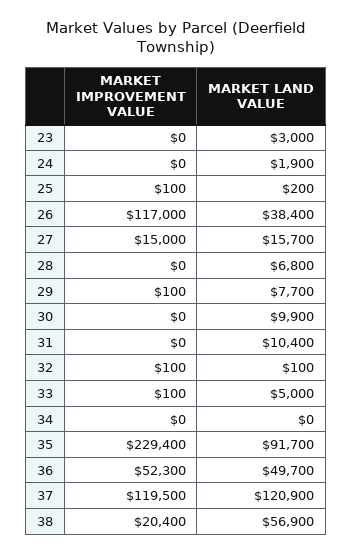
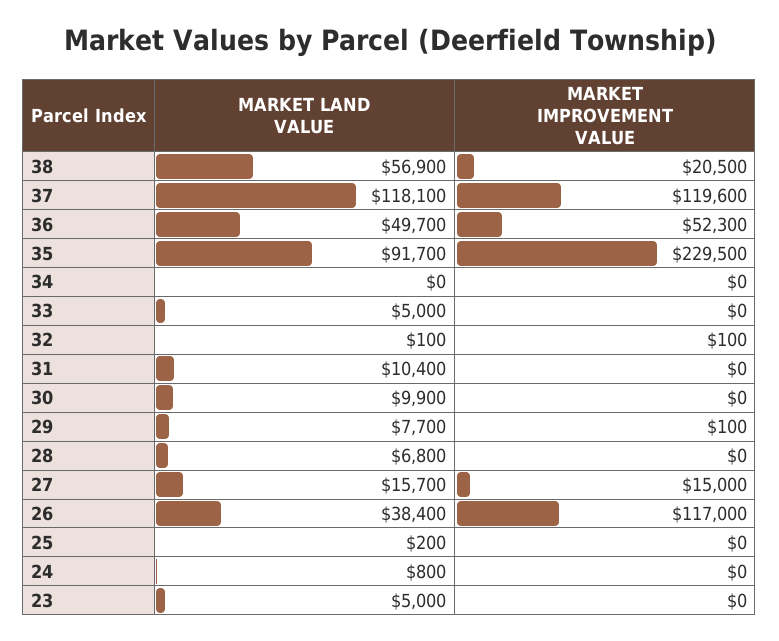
  {
    "MARKET IMPROVEMENT VALUE": {
      "23": 0,
      "24": 0,
-     "25": 100,
+     "25": 0,
      "26": 117000,
      "27": 15000,
      "28": 0,
      "29": 100,
      "30": 0,
      "31": 0,
      "32": 100,
-     "33": 100,
+     "33": 0,
      "34": 0,
-     "35": 229400,
+     "35": 229500,
      "36": 52300,
-     "37": 119500,
+     "37": 119600,
-     "38": 20400
+     "38": 20500
    },
    "MARKET LAND VALUE": {
-     "23": 3000,
+     "23": 5000,
-     "24": 1900,
+     "24": 800,
      "25": 200,
      "26": 38400,
      "27": 15700,
      "28": 6800,
      "29": 7700,
      "30": 9900,
      "31": 10400,
      "32": 100,
      "33": 5000,
      "34": 0,
      "35": 91700,
      "36": 49700,
-     "37": 120900,
+     "37": 118100,
      "38": 56900
    }
  }

